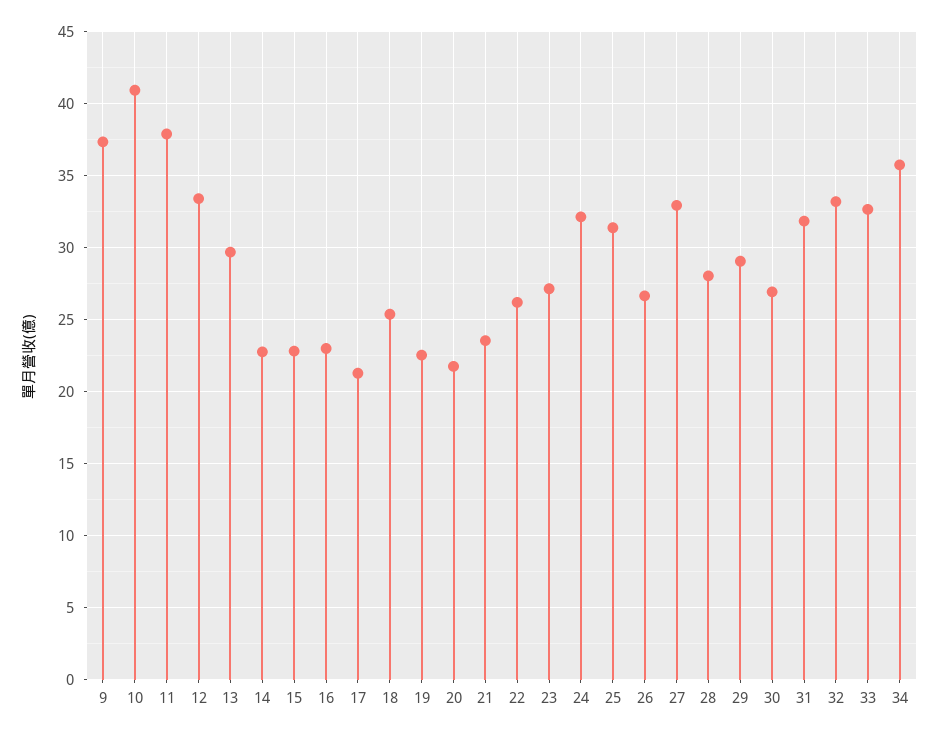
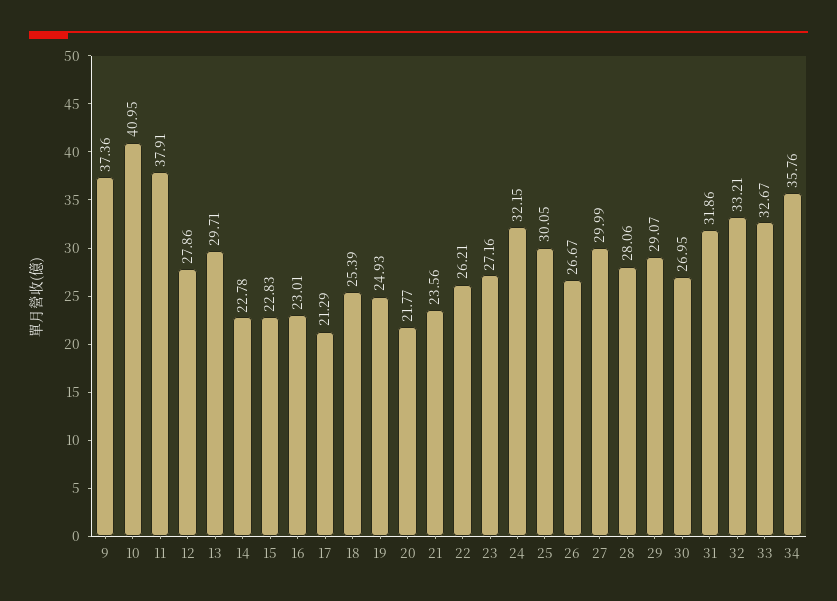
  {
    "9": 37.36,
    "10": 40.95,
    "11": 37.91,
-   "12": 33.5,
+   "12": 27.86,
    "13": 29.71,
    "14": 22.78,
    "15": 22.83,
    "16": 23.01,
    "17": 21.29,
    "18": 25.39,
-   "19": 22.5,
+   "19": 24.93,
    "20": 21.77,
    "21": 23.56,
    "22": 26.21,
    "23": 27.16,
    "24": 32.15,
-   "25": 31.5,
+   "25": 30.05,
    "26": 26.67,
-   "27": 33,
+   "27": 29.99,
    "28": 28.06,
    "29": 29.07,
    "30": 26.95,
    "31": 31.86,
    "32": 33.21,
    "33": 32.67,
    "34": 35.76
  }

